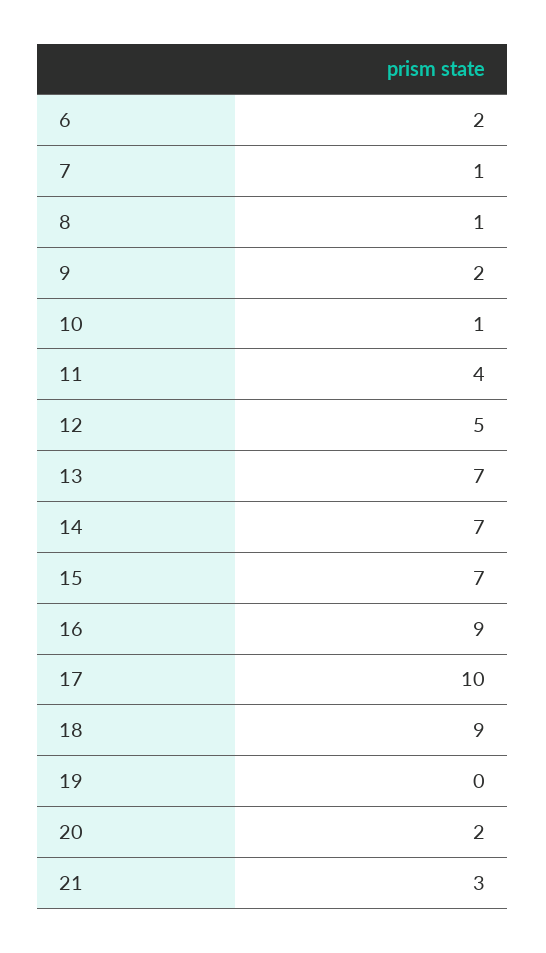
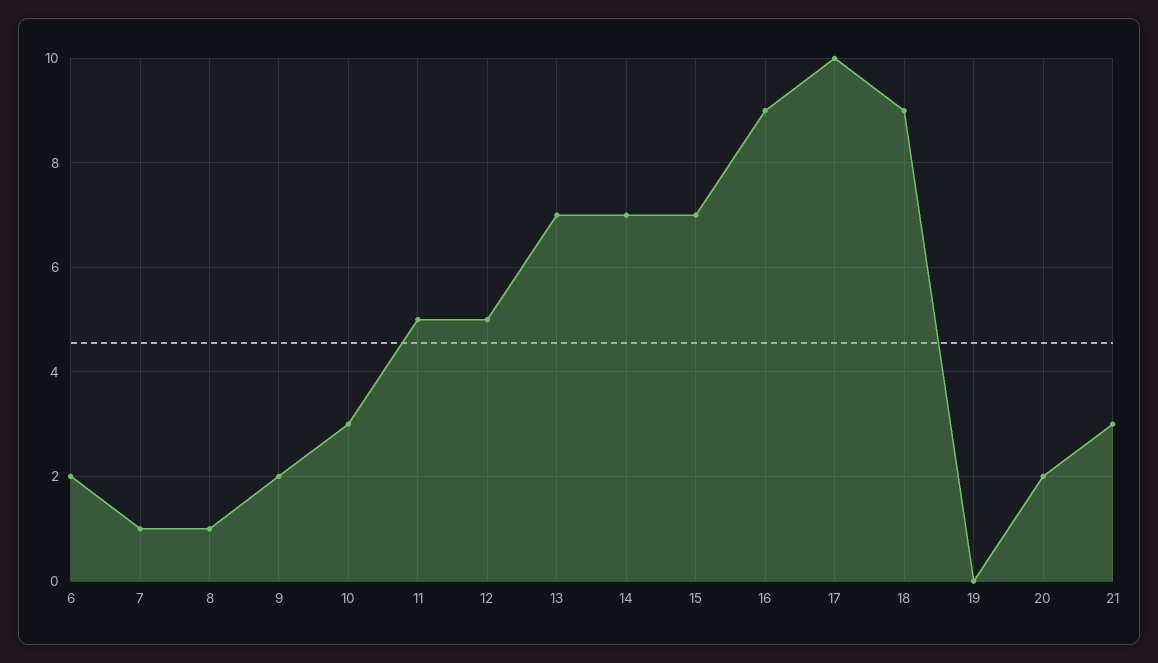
  {
    "6": 2,
    "7": 1,
    "8": 1,
    "9": 2,
-   "10": 1,
+   "10": 3,
-   "11": 4,
+   "11": 5,
    "12": 5,
    "13": 7,
    "14": 7,
    "15": 7,
    "16": 9,
    "17": 10,
    "18": 9,
    "19": 0,
    "20": 2,
    "21": 3
  }

